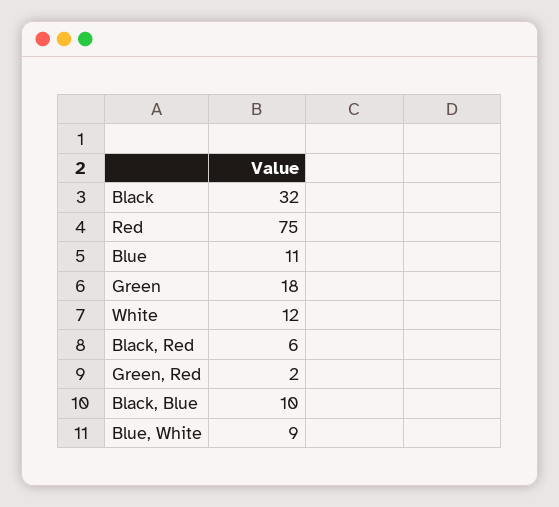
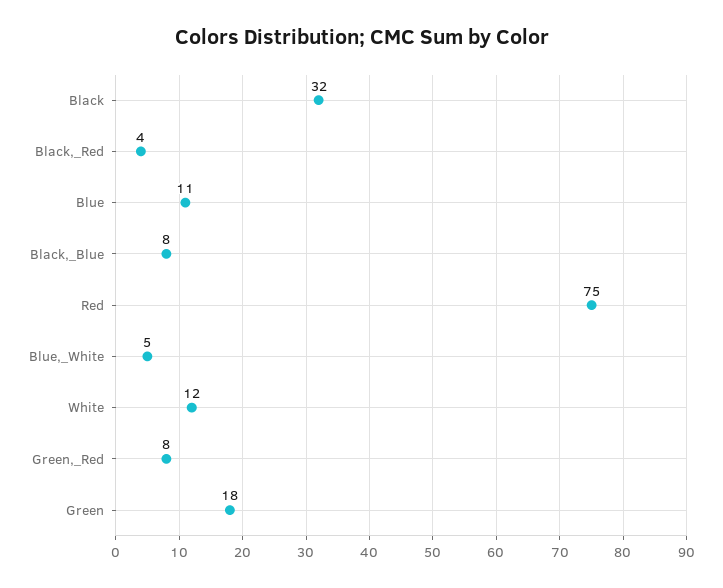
  {
    "Black": 32,
    "Red": 75,
    "Blue": 11,
    "Green": 18,
    "White": 12,
-   "Black, Red": 6,
+   "Black, Red": 4,
-   "Green, Red": 2,
+   "Green, Red": 8,
-   "Black, Blue": 10,
+   "Black, Blue": 8,
-   "Blue, White": 9
+   "Blue, White": 5
  }

